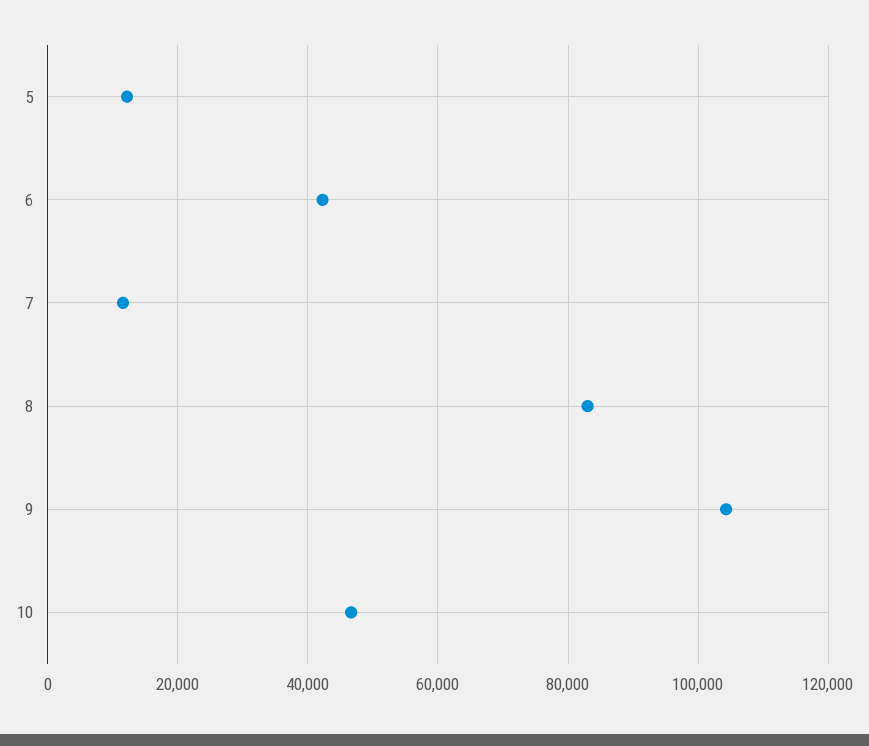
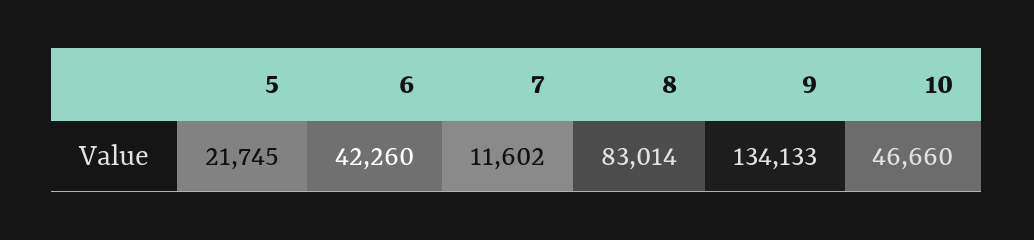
  {
-   "5": 12000,
+   "5": 21745,
    "6": 42260,
    "7": 11602,
    "8": 83014,
-   "9": 104000,
+   "9": 134133,
    "10": 46660
  }

